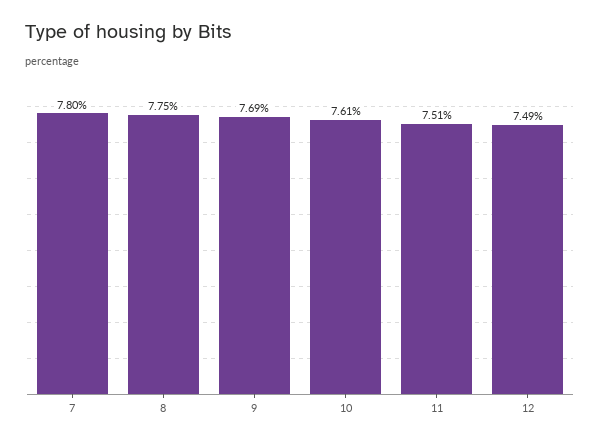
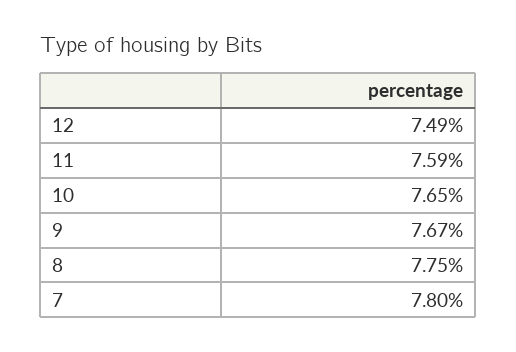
  {
    "7": 7.8,
    "8": 7.75,
-   "9": 7.69,
+   "9": 7.67,
-   "10": 7.61,
+   "10": 7.65,
-   "11": 7.51,
+   "11": 7.59,
    "12": 7.49
  }

